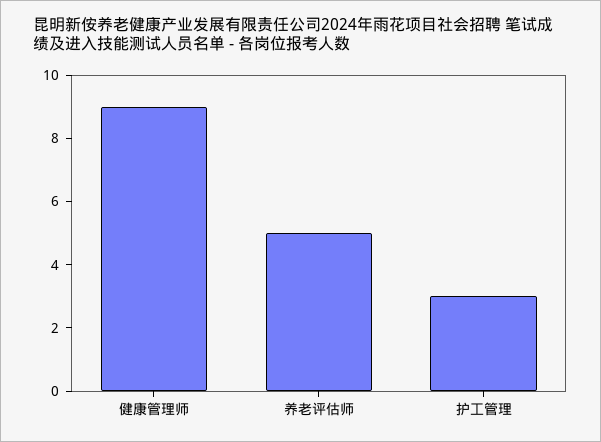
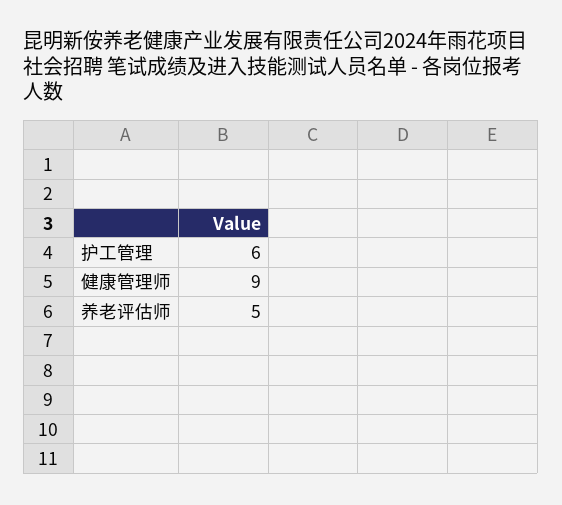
  {
    "健康管理师": 9,
    "养老评估师": 5,
-   "护工管理": 3
+   "护工管理": 6
  }

